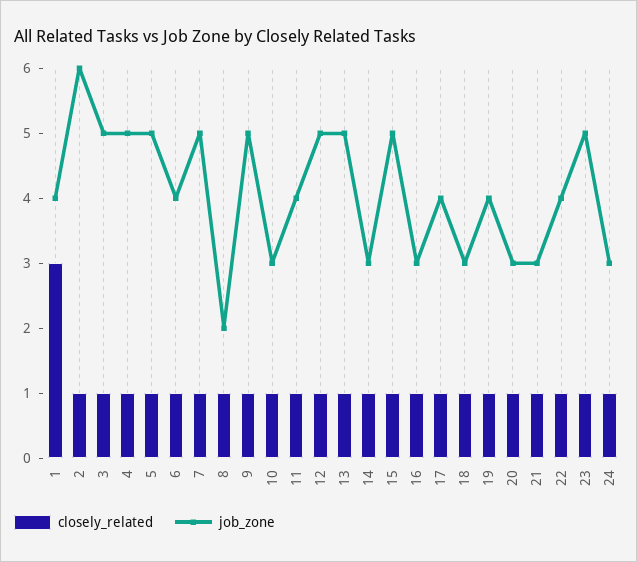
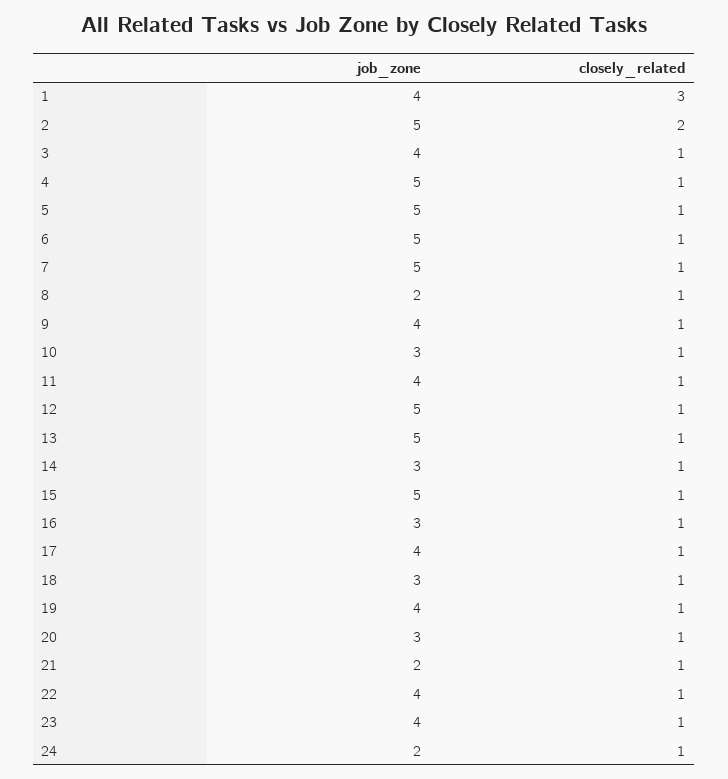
  {
    "closely_related": {
      "1": 3,
-     "2": 1,
+     "2": 2,
      "3": 1,
      "4": 1,
      "5": 1,
      "6": 1,
      "7": 1,
      "8": 1,
      "9": 1,
      "10": 1,
      "11": 1,
      "12": 1,
      "13": 1,
      "14": 1,
      "15": 1,
      "16": 1,
      "17": 1,
      "18": 1,
      "19": 1,
      "20": 1,
      "21": 1,
      "22": 1,
      "23": 1,
      "24": 1
    },
    "job_zone": {
      "1": 4,
-     "2": 6,
+     "2": 5,
-     "3": 5,
+     "3": 4,
      "4": 5,
      "5": 5,
-     "6": 4,
+     "6": 5,
      "7": 5,
      "8": 2,
-     "9": 5,
+     "9": 4,
      "10": 3,
      "11": 4,
      "12": 5,
      "13": 5,
      "14": 3,
      "15": 5,
      "16": 3,
      "17": 4,
      "18": 3,
      "19": 4,
      "20": 3,
-     "21": 3,
+     "21": 2,
      "22": 4,
-     "23": 5,
+     "23": 4,
-     "24": 3
+     "24": 2
    }
  }

